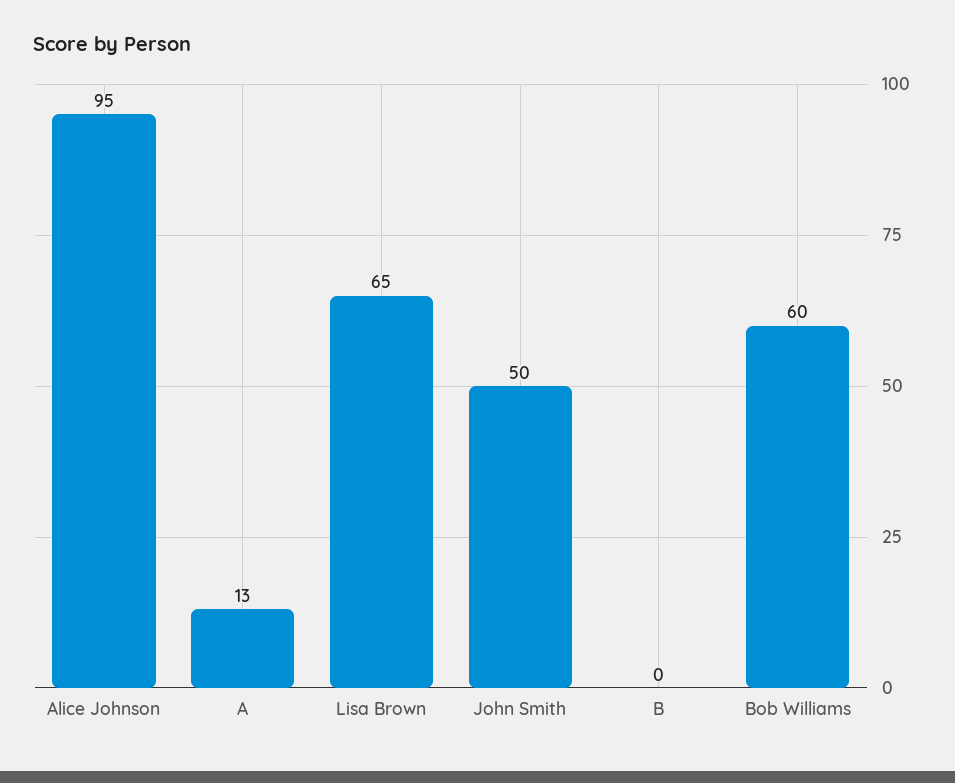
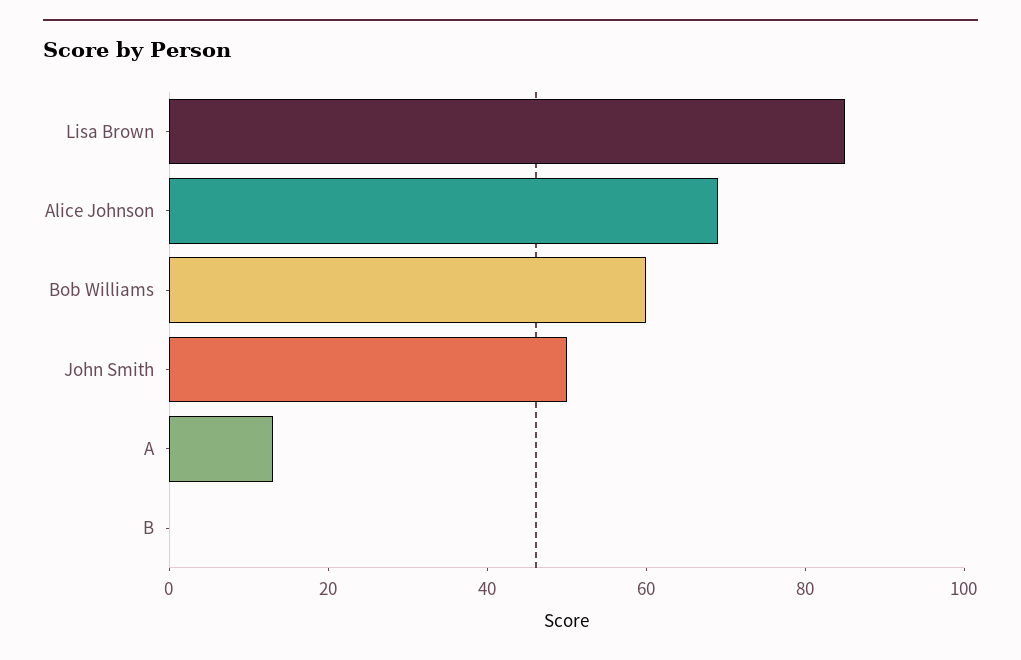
  {
-   "Alice Johnson": 95,
+   "Alice Johnson": 70,
    "A": 13,
-   "Lisa Brown": 65,
+   "Lisa Brown": 85,
    "John Smith": 50,
    "B": 0,
    "Bob Williams": 60
  }

